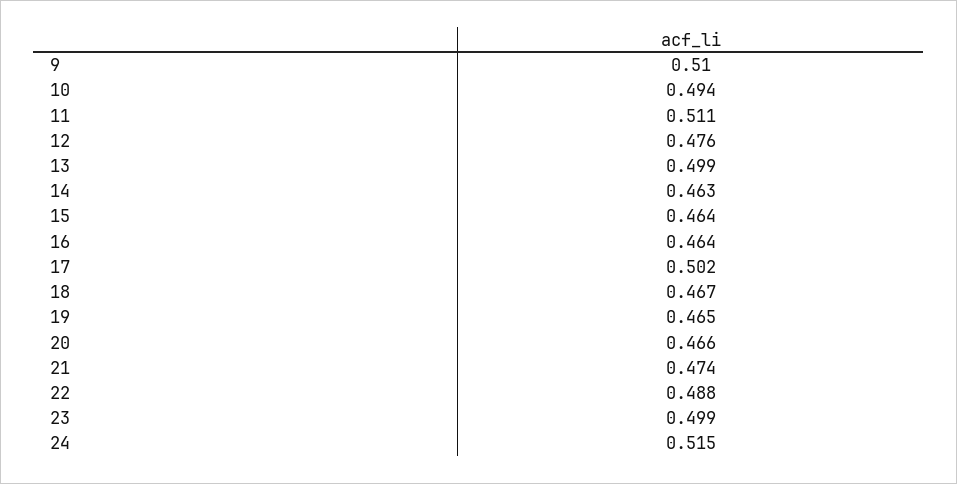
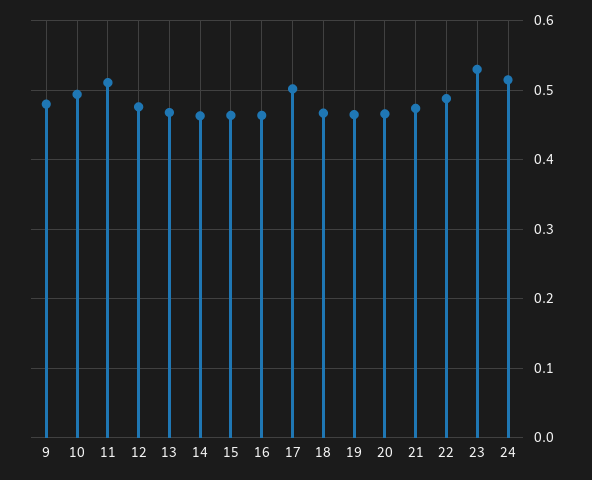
  {
-   "9": 0.51,
+   "9": 0.48,
    "10": 0.494,
    "11": 0.511,
    "12": 0.476,
-   "13": 0.499,
+   "13": 0.47,
    "14": 0.463,
    "15": 0.464,
    "16": 0.464,
    "17": 0.502,
    "18": 0.467,
    "19": 0.465,
    "20": 0.466,
    "21": 0.474,
    "22": 0.488,
-   "23": 0.499,
+   "23": 0.53,
    "24": 0.515
  }

